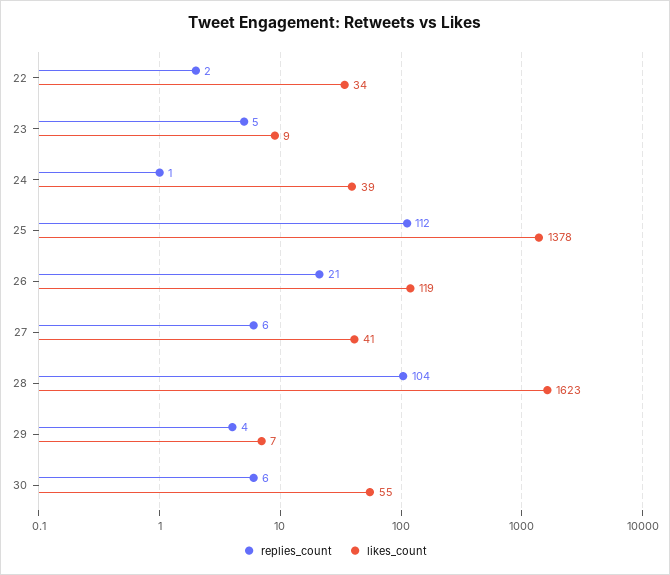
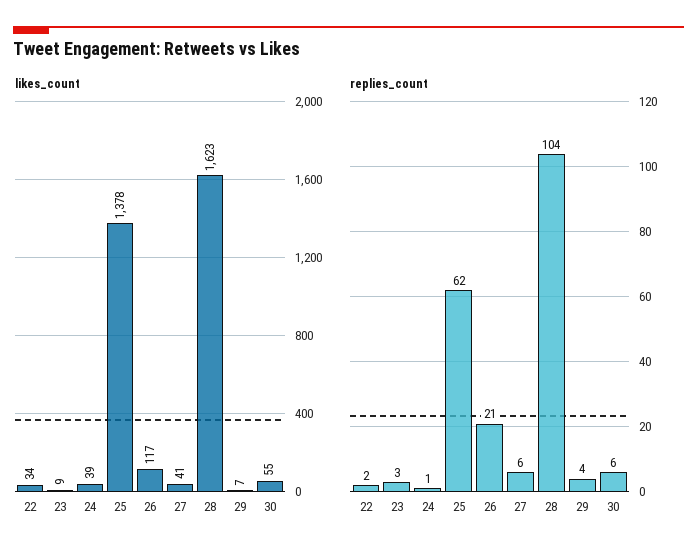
  {
    "replies_count": {
      "22": 2,
-     "23": 5,
+     "23": 3,
      "24": 1,
-     "25": 112,
+     "25": 62,
      "26": 21,
      "27": 6,
      "28": 104,
      "29": 4,
      "30": 6
    },
    "likes_count": {
      "22": 34,
      "23": 9,
      "24": 39,
      "25": 1378,
-     "26": 119,
+     "26": 117,
      "27": 41,
      "28": 1623,
      "29": 7,
      "30": 55
    }
  }

